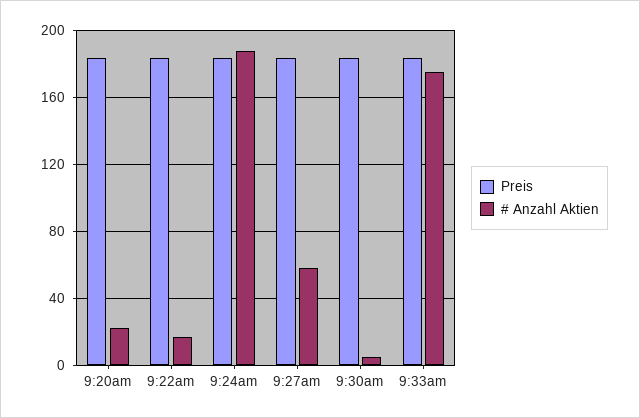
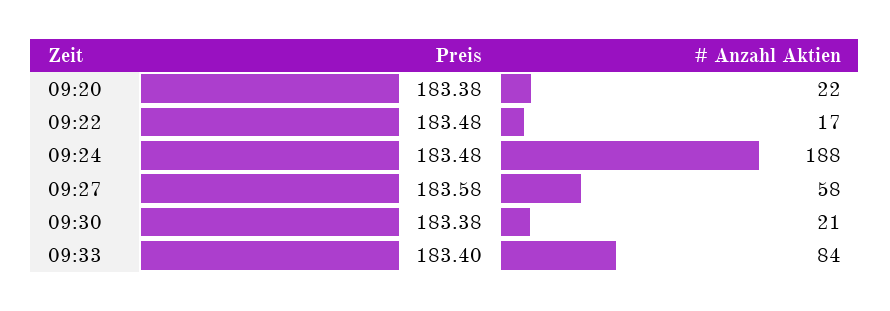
  {
    "Preis": {
      "9:20am": 183.38,
      "9:22am": 183.48,
      "9:24am": 183.48,
      "9:27am": 183.58,
      "9:30am": 183.38,
      "9:33am": 183.4
    },
    "# Anzahl Aktien": {
      "9:20am": 22,
      "9:22am": 17,
      "9:24am": 188,
      "9:27am": 58,
-     "9:30am": 5,
+     "9:30am": 21,
-     "9:33am": 175
+     "9:33am": 84
    }
  }

